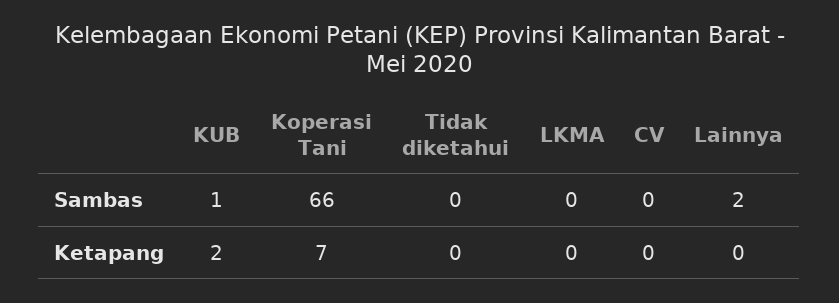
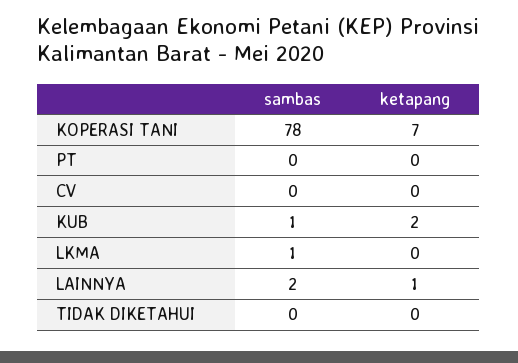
  {
    "KUB": {
      "Sambas": 1,
      "Ketapang": 2
    },
    "Koperasi Tani": {
-     "Sambas": 66,
+     "Sambas": 78,
      "Ketapang": 7
    },
    "Tidak diketahui": {
      "Sambas": 0,
      "Ketapang": 0
    },
    "LKMA": {
-     "Sambas": 0,
+     "Sambas": 1,
      "Ketapang": 0
    },
    "CV": {
      "Sambas": 0,
      "Ketapang": 0
    },
    "Lainnya": {
      "Sambas": 2,
-     "Ketapang": 0
+     "Ketapang": 1
-   }
+   },
+   "PT": {
+     "Sambas": 0,
+     "Ketapang": 0
+   }
  }

